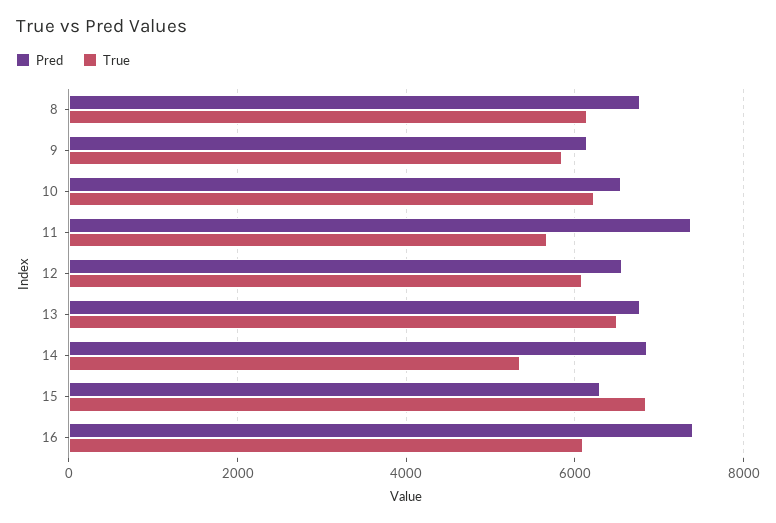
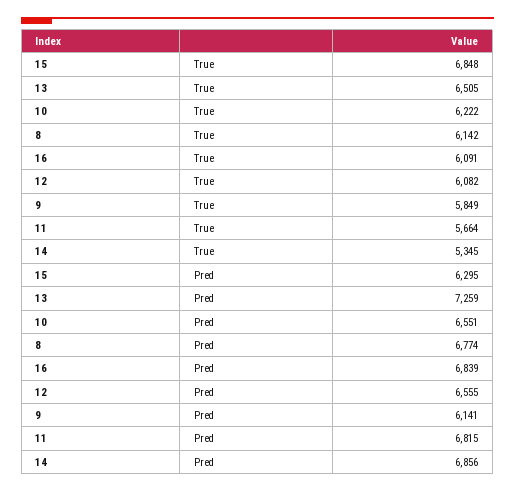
  {
    "Pred": {
      "8": 6774,
      "9": 6141,
      "10": 6551,
-     "11": 7400,
+     "11": 6815,
      "12": 6555,
-     "13": 6800,
+     "13": 7259,
      "14": 6856,
      "15": 6295,
-     "16": 7400
+     "16": 6839
    },
    "True": {
      "8": 6142,
      "9": 5849,
      "10": 6222,
      "11": 5664,
      "12": 6082,
      "13": 6505,
      "14": 5345,
      "15": 6848,
      "16": 6091
    }
  }

